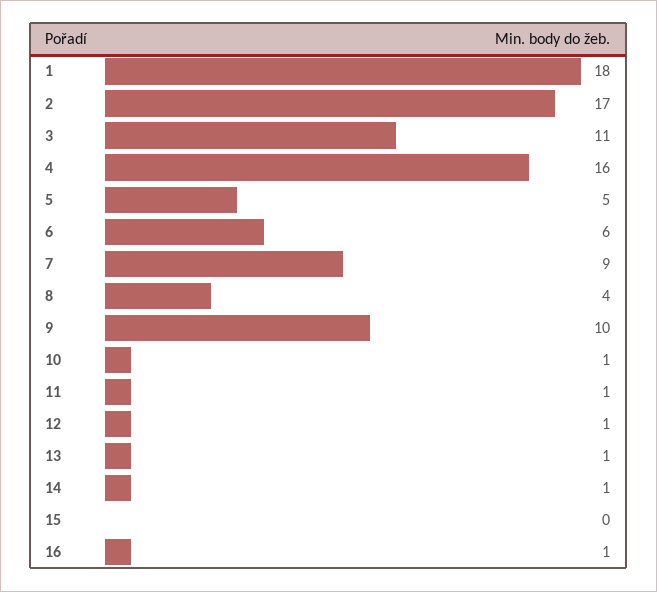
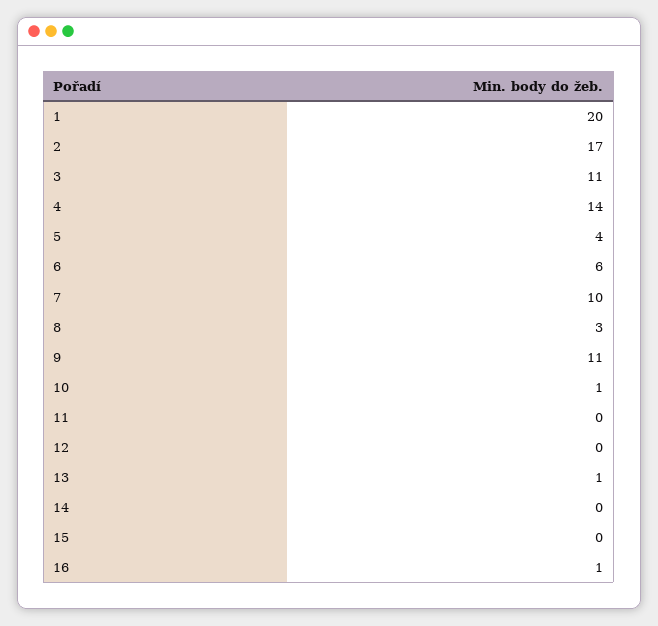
  {
-   "1": 18,
+   "1": 20,
    "2": 17,
    "3": 11,
-   "4": 16,
+   "4": 14,
-   "5": 5,
+   "5": 4,
    "6": 6,
-   "7": 9,
+   "7": 10,
-   "8": 4,
+   "8": 3,
-   "9": 10,
+   "9": 11,
    "10": 1,
-   "11": 1,
+   "11": 0,
-   "12": 1,
+   "12": 0,
    "13": 1,
-   "14": 1,
+   "14": 0,
    "15": 0,
    "16": 1
  }

